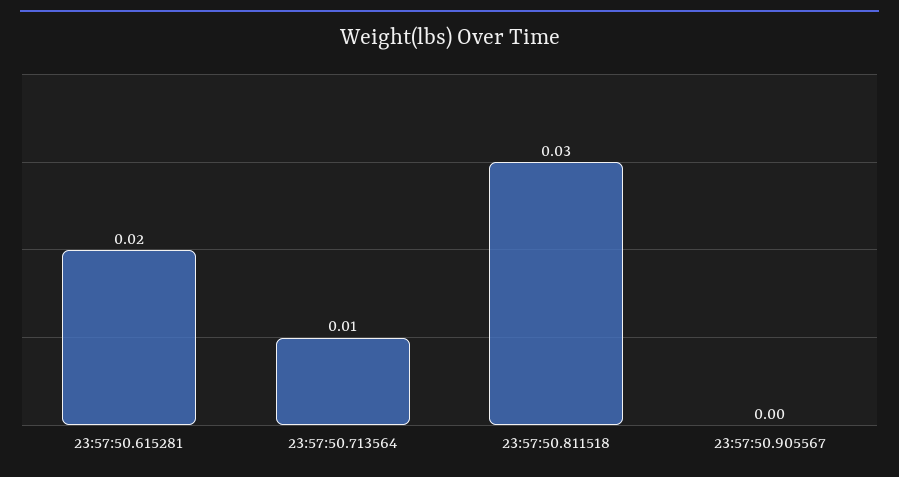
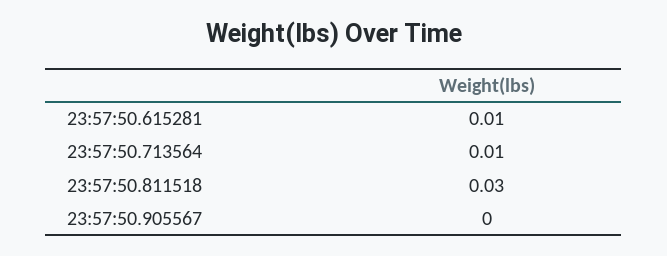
  {
-   "23:57:50.615281": 0.02,
+   "23:57:50.615281": 0.01,
    "23:57:50.713564": 0.01,
    "23:57:50.811518": 0.03,
    "23:57:50.905567": 0
  }

